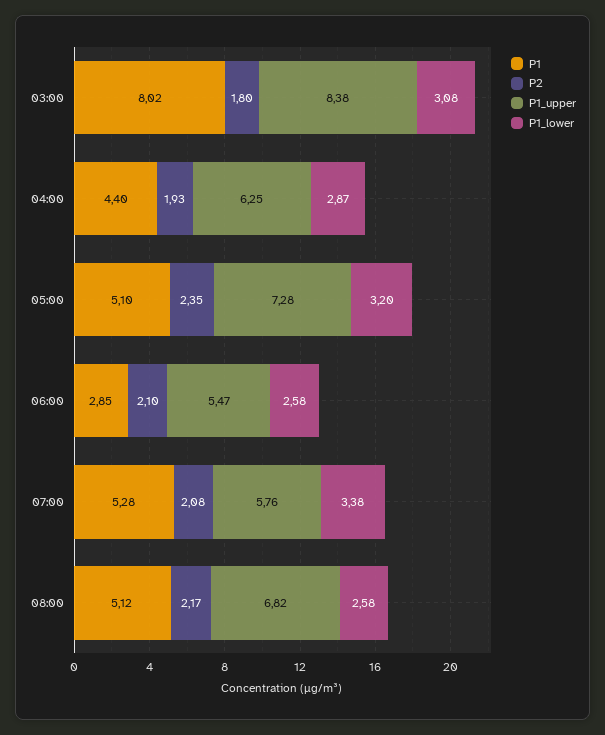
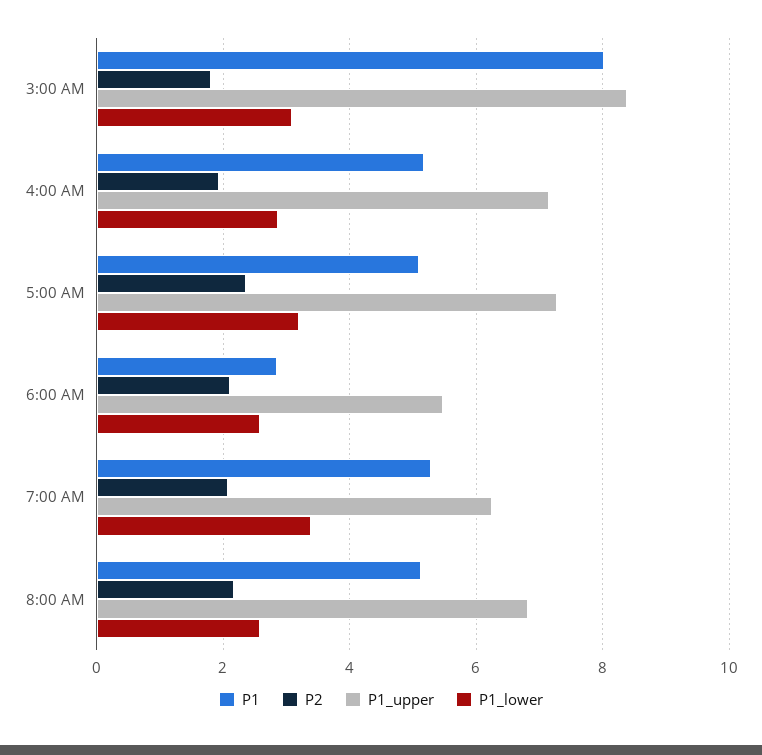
  {
    "P1": {
      "03:00": 8.02,
-     "04:00": 4.4,
+     "04:00": 5.2,
      "05:00": 5.1,
      "06:00": 2.85,
      "07:00": 5.28,
      "08:00": 5.12
    },
    "P2": {
      "03:00": 1.8,
      "04:00": 1.93,
      "05:00": 2.35,
      "06:00": 2.1,
      "07:00": 2.08,
      "08:00": 2.17
    },
    "P1_upper": {
      "03:00": 8.38,
-     "04:00": 6.25,
+     "04:00": 7.2,
      "05:00": 7.28,
      "06:00": 5.47,
-     "07:00": 5.76,
+     "07:00": 6.2,
      "08:00": 6.82
    },
    "P1_lower": {
      "03:00": 3.08,
      "04:00": 2.87,
      "05:00": 3.2,
      "06:00": 2.58,
      "07:00": 3.38,
      "08:00": 2.58
    }
  }

